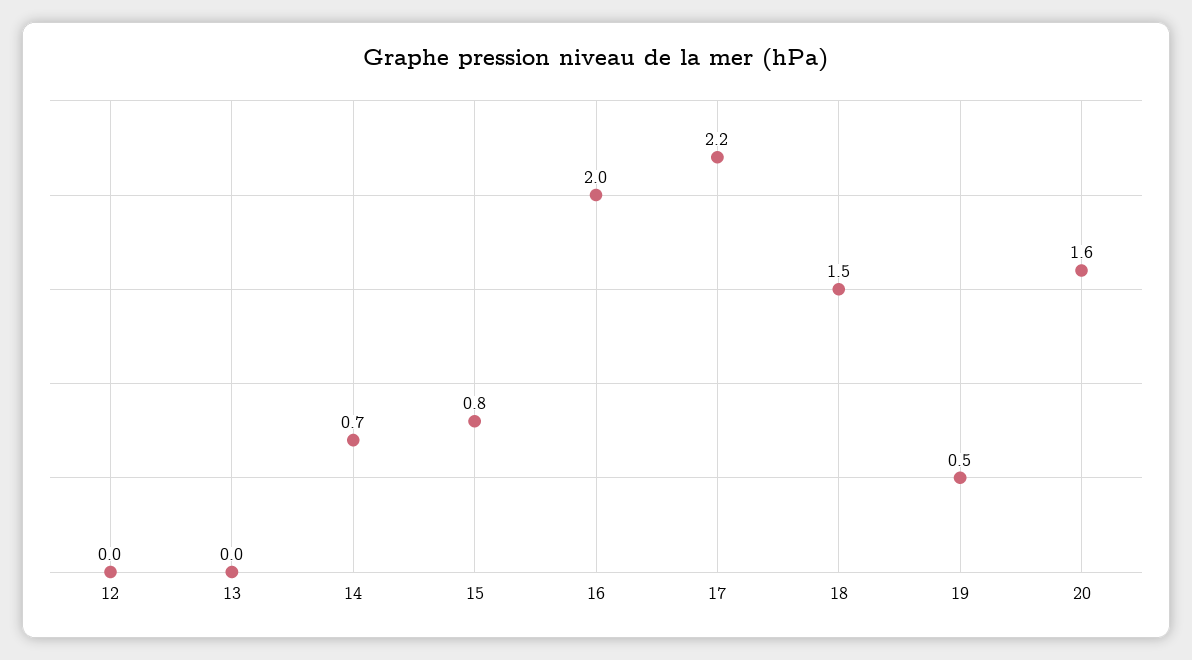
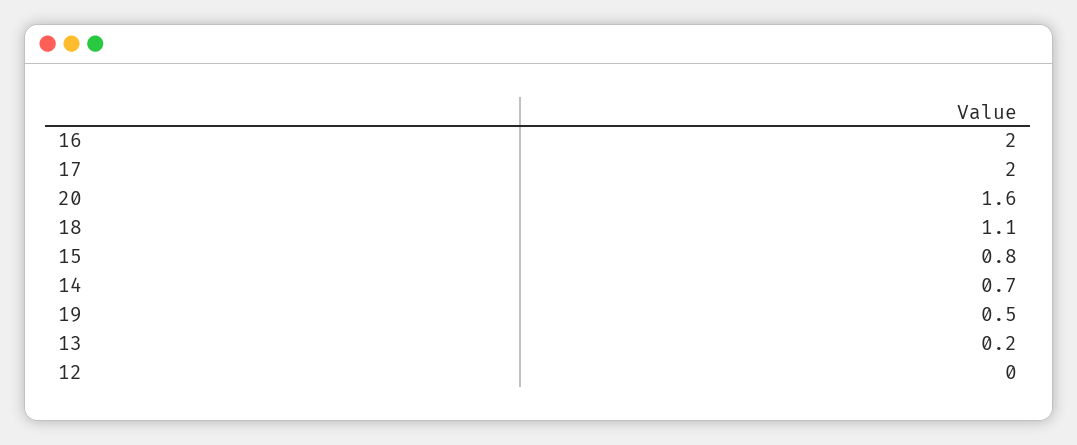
  {
    "12": 0,
-   "13": 0,
+   "13": 0.2,
    "14": 0.7,
    "15": 0.8,
    "16": 2,
-   "17": 2.2,
+   "17": 2,
-   "18": 1.5,
+   "18": 1.1,
    "19": 0.5,
    "20": 1.6
  }

